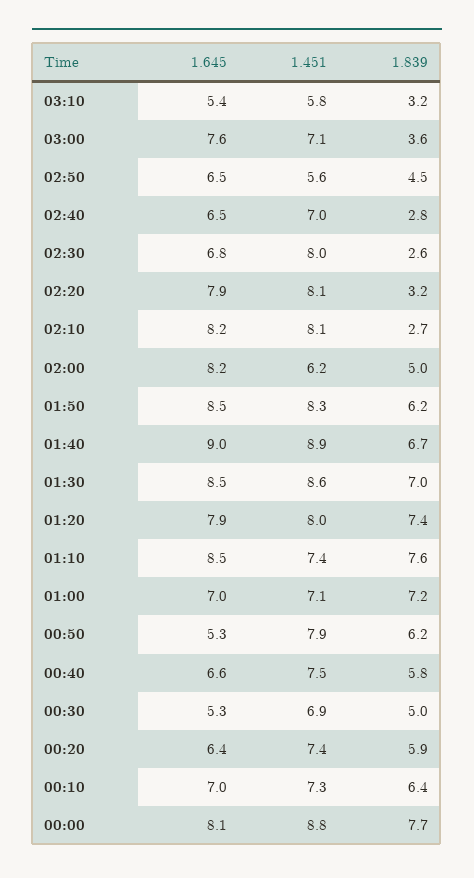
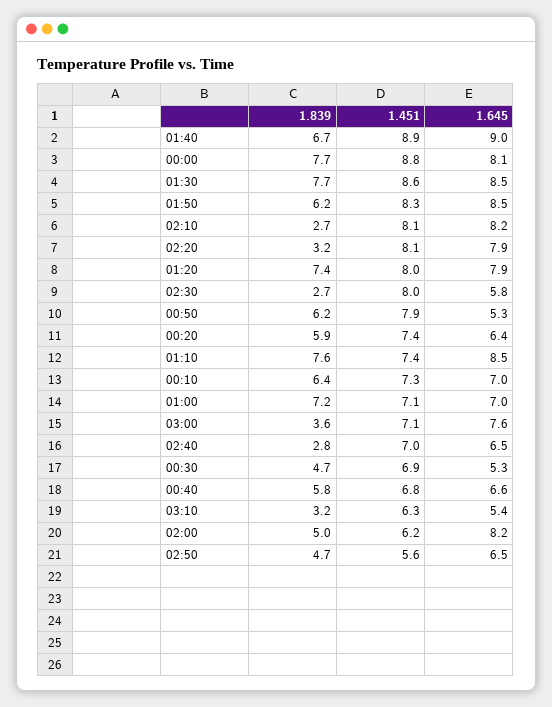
  {
    "1.645": {
      "03:10": 5.4,
      "03:00": 7.6,
      "02:50": 6.5,
      "02:40": 6.5,
-     "02:30": 6.8,
+     "02:30": 5.8,
      "02:20": 7.9,
      "02:10": 8.2,
      "02:00": 8.2,
      "01:50": 8.5,
      "01:40": 9,
      "01:30": 8.5,
      "01:20": 7.9,
      "01:10": 8.5,
      "01:00": 7,
      "00:50": 5.3,
      "00:40": 6.6,
      "00:30": 5.3,
      "00:20": 6.4,
      "00:10": 7,
      "00:00": 8.1
    },
    "1.451": {
-     "03:10": 5.8,
+     "03:10": 6.3,
      "03:00": 7.1,
      "02:50": 5.6,
      "02:40": 7,
      "02:30": 8,
      "02:20": 8.1,
      "02:10": 8.1,
      "02:00": 6.2,
      "01:50": 8.3,
      "01:40": 8.9,
      "01:30": 8.6,
      "01:20": 8,
      "01:10": 7.4,
      "01:00": 7.1,
      "00:50": 7.9,
-     "00:40": 7.5,
+     "00:40": 6.8,
      "00:30": 6.9,
      "00:20": 7.4,
      "00:10": 7.3,
      "00:00": 8.8
    },
    "1.839": {
      "03:10": 3.2,
      "03:00": 3.6,
-     "02:50": 4.5,
+     "02:50": 4.7,
      "02:40": 2.8,
-     "02:30": 2.6,
+     "02:30": 2.7,
      "02:20": 3.2,
      "02:10": 2.7,
      "02:00": 5,
      "01:50": 6.2,
      "01:40": 6.7,
-     "01:30": 7,
+     "01:30": 7.7,
      "01:20": 7.4,
      "01:10": 7.6,
      "01:00": 7.2,
      "00:50": 6.2,
      "00:40": 5.8,
-     "00:30": 5,
+     "00:30": 4.7,
      "00:20": 5.9,
      "00:10": 6.4,
      "00:00": 7.7
    }
  }

